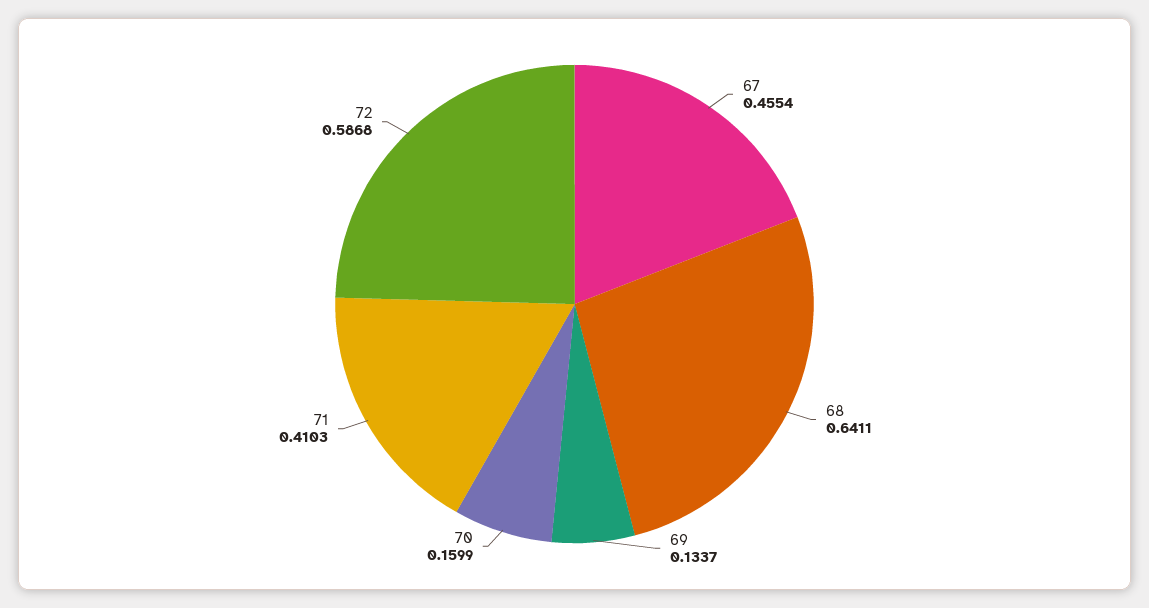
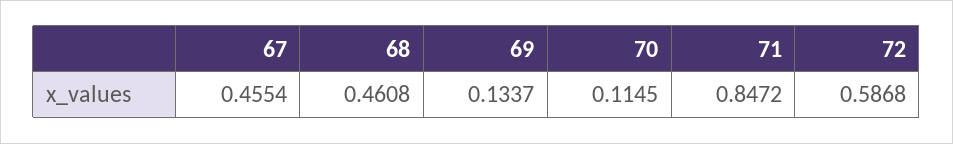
  {
    "67": 0.4554,
-   "68": 0.6411,
+   "68": 0.4608,
    "69": 0.1337,
-   "70": 0.1599,
+   "70": 0.1145,
-   "71": 0.4103,
+   "71": 0.8472,
    "72": 0.5868
  }

